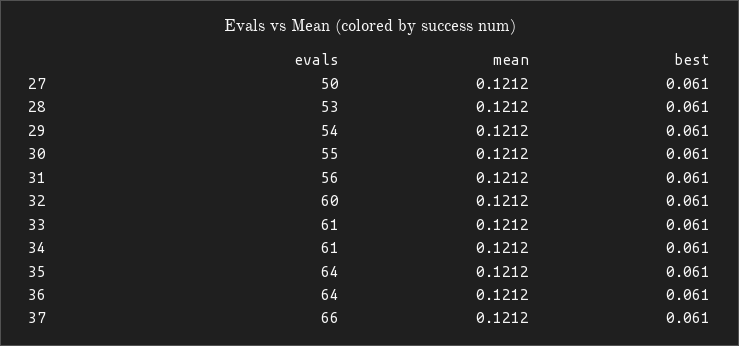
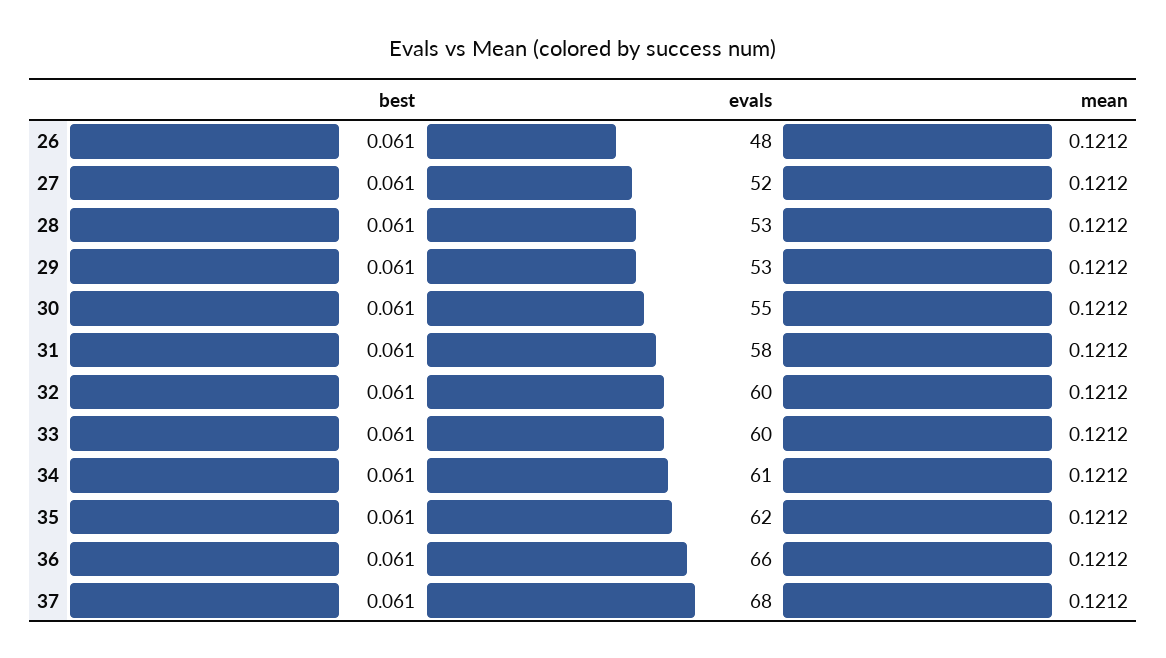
  {
    "evals": {
-     "27": 50,
+     "27": 52,
      "28": 53,
-     "29": 54,
+     "29": 53,
      "30": 55,
-     "31": 56,
+     "31": 58,
      "32": 60,
-     "33": 61,
+     "33": 60,
      "34": 61,
-     "35": 64,
+     "35": 62,
-     "36": 64,
+     "36": 66,
-     "37": 66
+     "37": 68,
+     "26": 48
    },
    "mean": {
      "27": 0.1212,
      "28": 0.1212,
      "29": 0.1212,
      "30": 0.1212,
      "31": 0.1212,
      "32": 0.1212,
      "33": 0.1212,
      "34": 0.1212,
      "35": 0.1212,
      "36": 0.1212,
-     "37": 0.1212
+     "37": 0.1212,
+     "26": 0.1212
    },
    "best": {
      "27": 0.061,
      "28": 0.061,
      "29": 0.061,
      "30": 0.061,
      "31": 0.061,
      "32": 0.061,
      "33": 0.061,
      "34": 0.061,
      "35": 0.061,
      "36": 0.061,
-     "37": 0.061
+     "37": 0.061,
+     "26": 0.061
    }
  }

